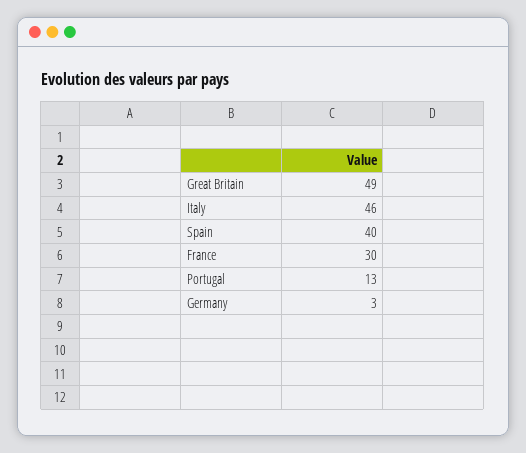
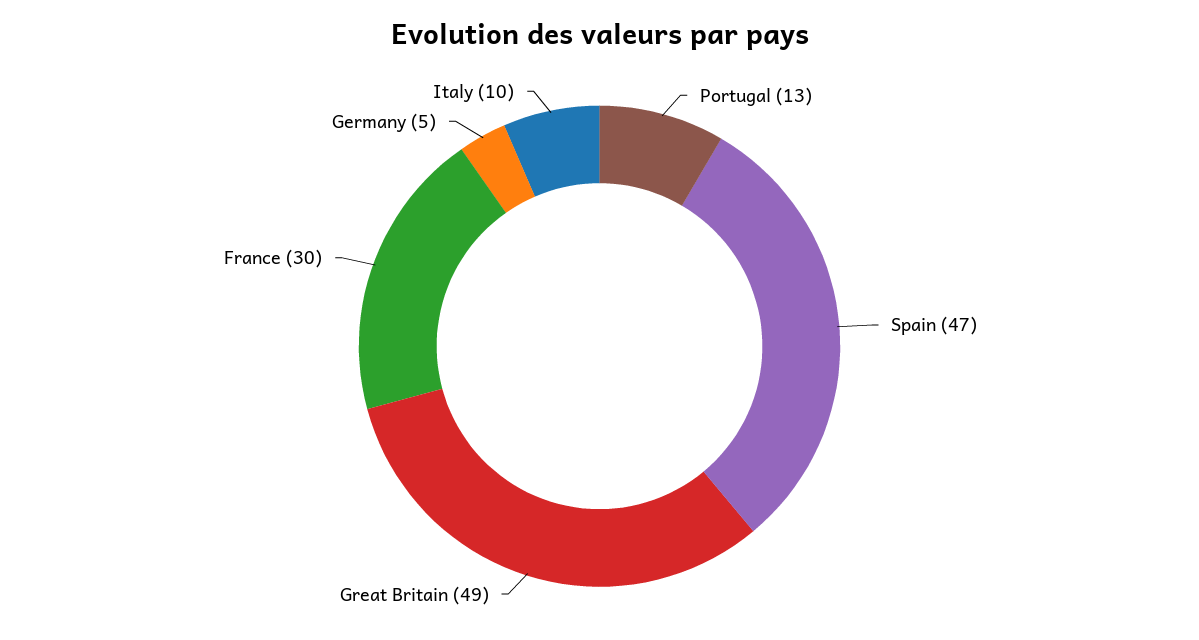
  {
    "Great Britain": 49,
-   "Italy": 46,
+   "Italy": 10,
-   "Spain": 40,
+   "Spain": 47,
    "France": 30,
    "Portugal": 13,
-   "Germany": 3
+   "Germany": 5
  }

